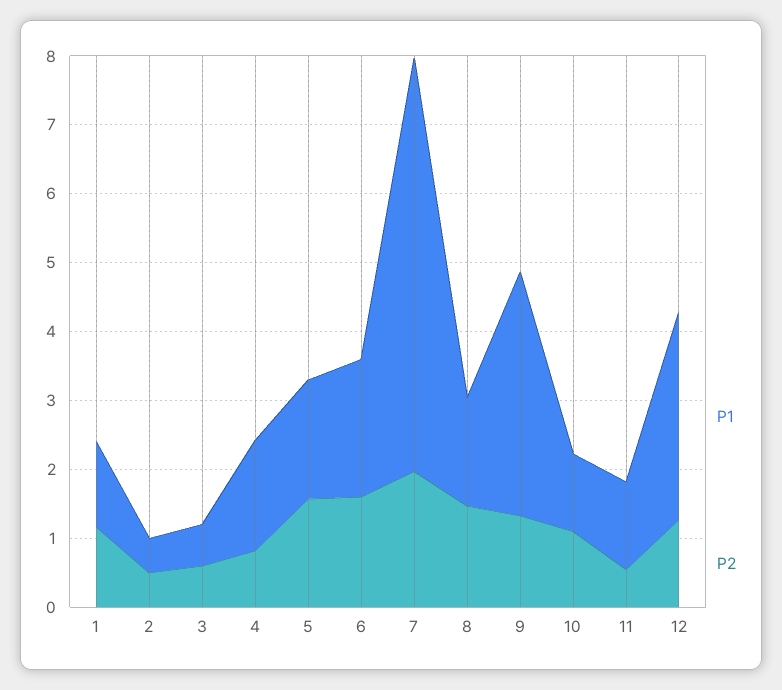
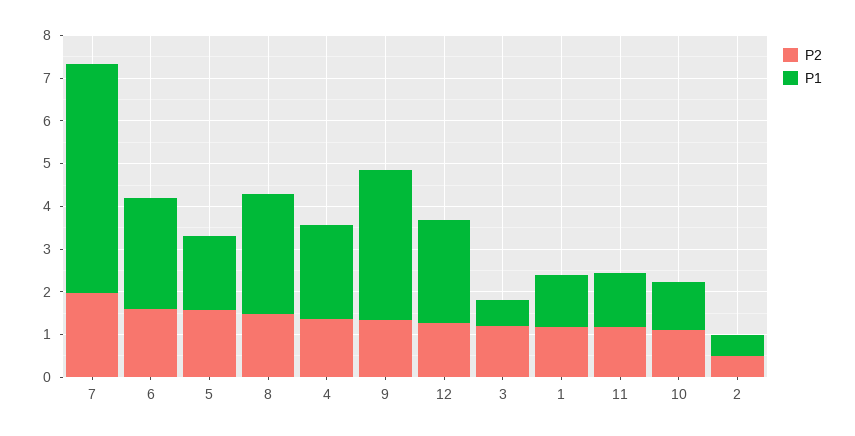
  {
    "P1": {
      "1": 1.2,
      "2": 0.6,
      "3": 0.6,
-     "4": 1.6,
+     "4": 2.2,
      "5": 1.8,
-     "6": 2,
+     "6": 2.6,
-     "7": 6,
+     "7": 5.4,
-     "8": 1.6,
+     "8": 2.8,
      "9": 3.6,
      "10": 1.2,
      "11": 1.2,
-     "12": 3
+     "12": 2.4
    },
    "P2": {
      "1": 1.2,
      "2": 0.6,
-     "3": 0.6,
+     "3": 1.2,
-     "4": 0.8,
+     "4": 1.4,
      "5": 1.6,
      "6": 1.6,
      "7": 2,
      "8": 1.4,
      "9": 1.4,
      "10": 1.2,
-     "11": 0.6,
+     "11": 1.2,
      "12": 1.2
    }
  }

